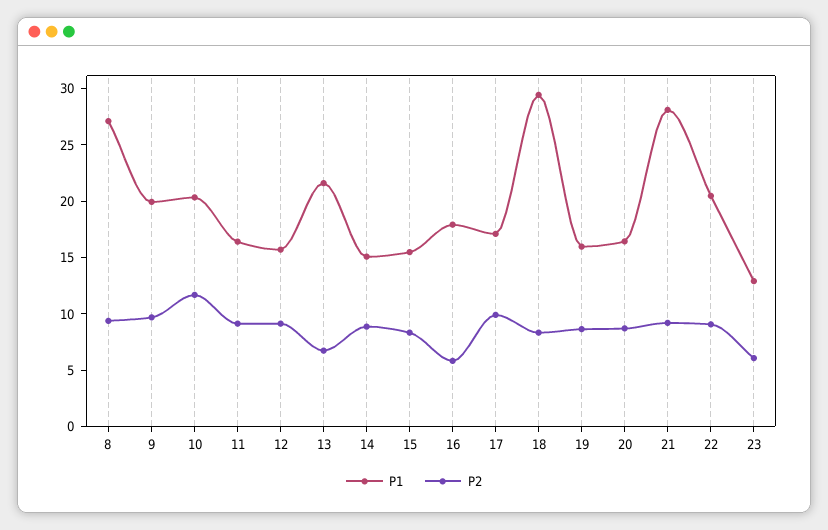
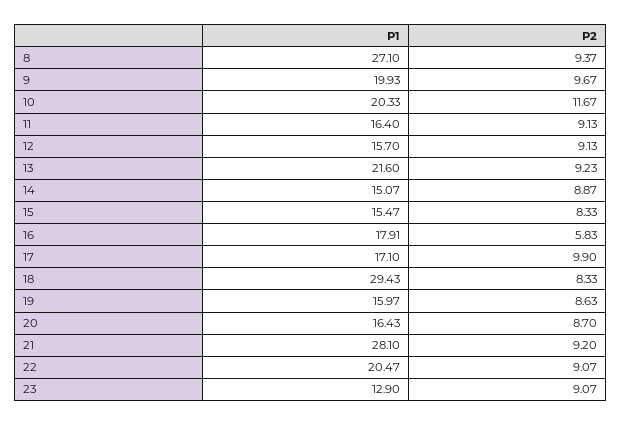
  {
    "P1": {
      "8": 27.1,
      "9": 19.93,
      "10": 20.33,
      "11": 16.4,
      "12": 15.7,
      "13": 21.6,
      "14": 15.07,
      "15": 15.47,
      "16": 17.91,
      "17": 17.1,
      "18": 29.43,
      "19": 15.97,
      "20": 16.43,
      "21": 28.1,
      "22": 20.47,
      "23": 12.9
    },
    "P2": {
      "8": 9.37,
      "9": 9.67,
      "10": 11.67,
      "11": 9.13,
      "12": 9.13,
-     "13": 7,
+     "13": 9.23,
      "14": 8.87,
      "15": 8.33,
      "16": 5.83,
      "17": 9.9,
      "18": 8.33,
      "19": 8.63,
      "20": 8.7,
      "21": 9.2,
      "22": 9.07,
-     "23": 6
+     "23": 9.07
    }
  }

